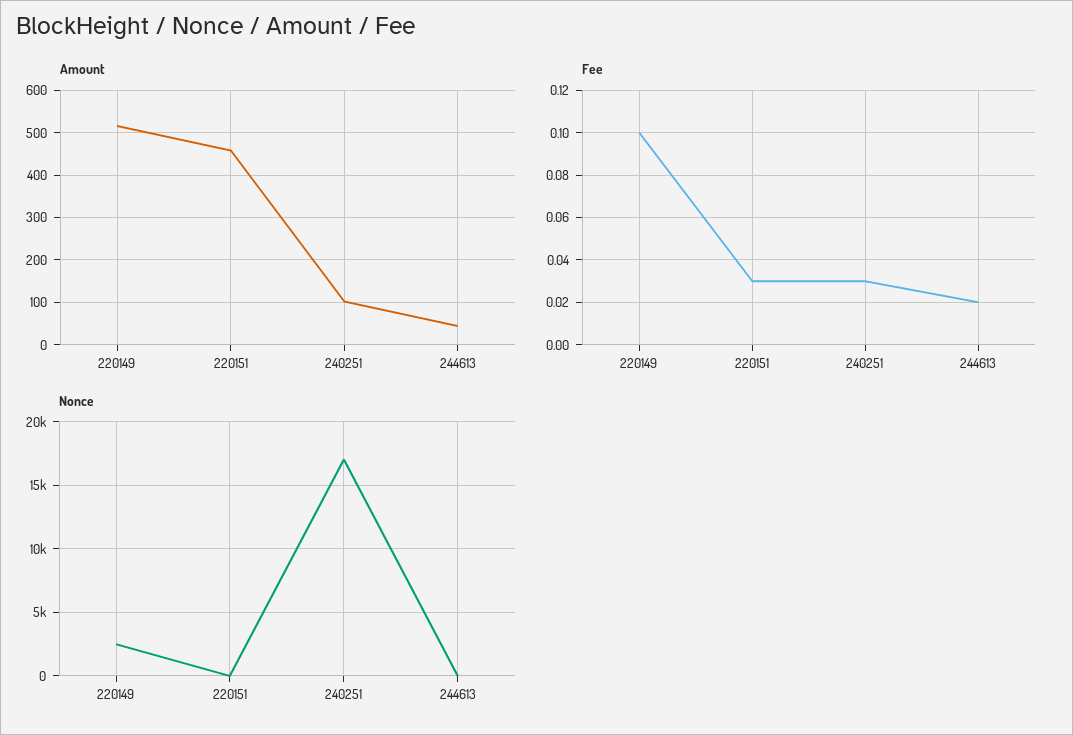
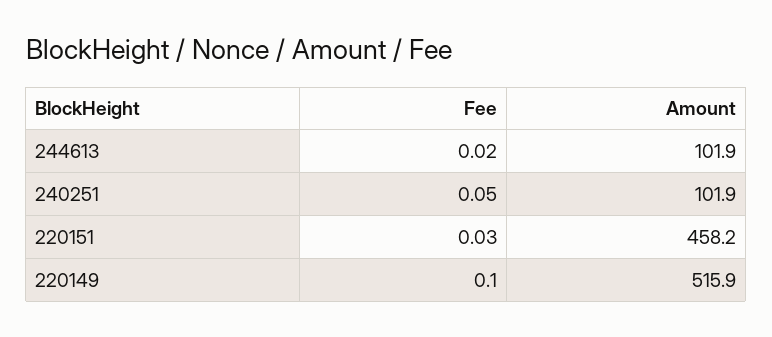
  {
    "Amount": {
      "220149": 515.9,
      "220151": 458.2,
      "240251": 101.9,
-     "244613": 40
+     "244613": 101.9
    },
    "Fee": {
      "220149": 0.1,
      "220151": 0.03,
-     "240251": 0.03,
+     "240251": 0.05,
      "244613": 0.02
-   },
+   }
-   "Nonce": {
-     "220149": 2500,
-     "220151": 0,
-     "240251": 17000,
-     "244613": 0
-   }
  }

